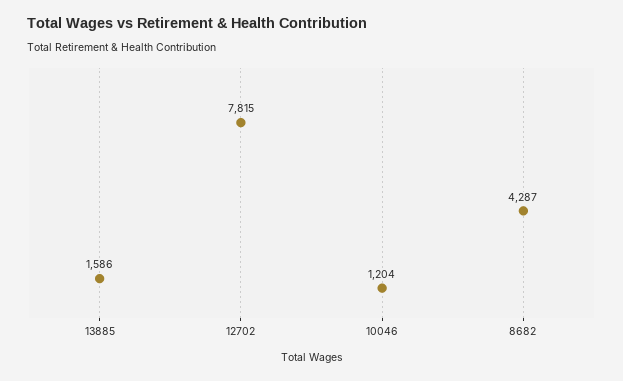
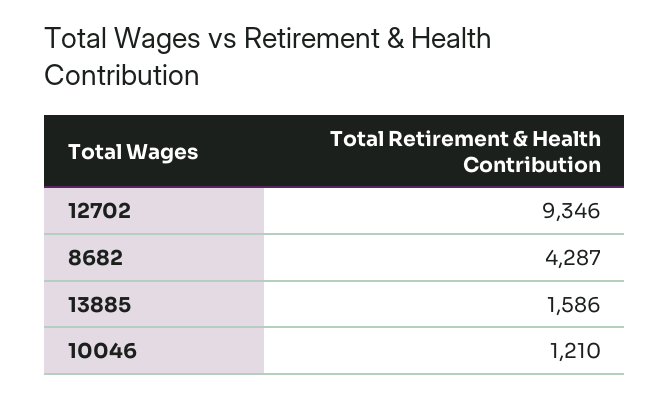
  {
    "13885": 1586,
-   "12702": 7815,
+   "12702": 9346,
-   "10046": 1204,
+   "10046": 1210,
    "8682": 4287
  }

